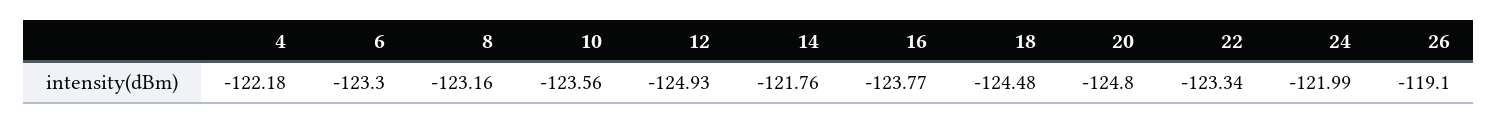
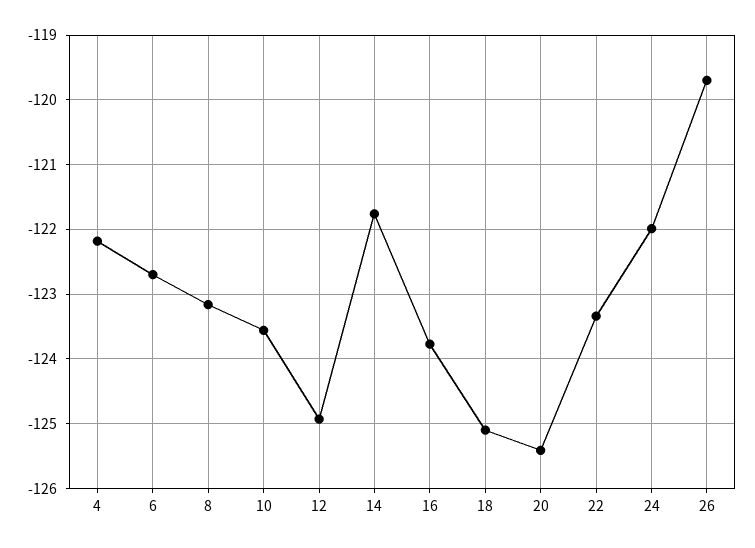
  {
    "4": -122.18,
-   "6": -123.3,
+   "6": -122.7,
    "8": -123.16,
    "10": -123.56,
    "12": -124.93,
    "14": -121.76,
    "16": -123.77,
-   "18": -124.48,
+   "18": -125.1,
-   "20": -124.8,
+   "20": -125.4,
    "22": -123.34,
    "24": -121.99,
-   "26": -119.1
+   "26": -119.7
  }

